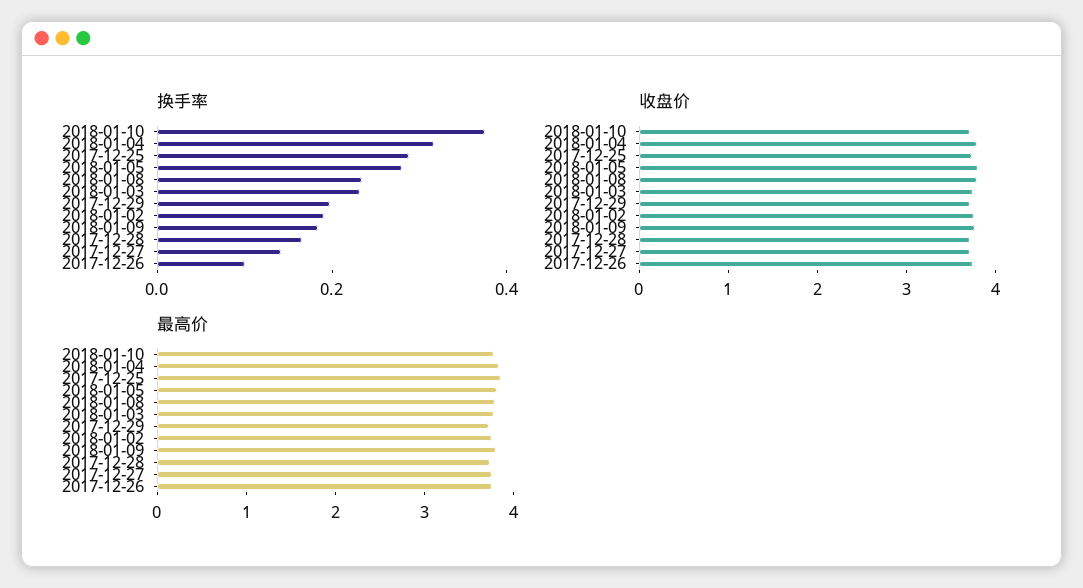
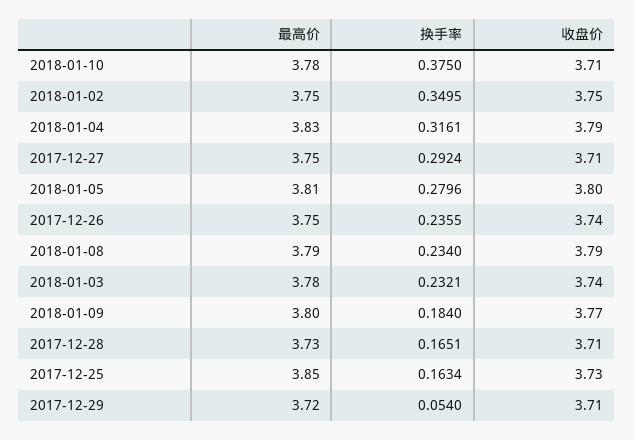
  {
    "换手率": {
      "2018-01-10": 0.375,
      "2018-01-04": 0.3161,
-     "2017-12-25": 0.3,
+     "2017-12-25": 0.1634,
      "2018-01-05": 0.2796,
      "2018-01-08": 0.234,
      "2018-01-03": 0.2321,
-     "2017-12-29": 0.2,
+     "2017-12-29": 0.054,
-     "2018-01-02": 0.2,
+     "2018-01-02": 0.3495,
      "2018-01-09": 0.184,
      "2017-12-28": 0.1651,
-     "2017-12-27": 0.15,
+     "2017-12-27": 0.2924,
-     "2017-12-26": 0.1
+     "2017-12-26": 0.2355
    },
    "收盘价": {
      "2018-01-10": 3.71,
      "2018-01-04": 3.79,
      "2017-12-25": 3.73,
      "2018-01-05": 3.8,
      "2018-01-08": 3.79,
      "2018-01-03": 3.74,
      "2017-12-29": 3.71,
      "2018-01-02": 3.75,
      "2018-01-09": 3.77,
      "2017-12-28": 3.71,
      "2017-12-27": 3.71,
      "2017-12-26": 3.74
    },
    "最高价": {
      "2018-01-10": 3.78,
      "2018-01-04": 3.83,
      "2017-12-25": 3.85,
      "2018-01-05": 3.81,
      "2018-01-08": 3.79,
      "2018-01-03": 3.78,
      "2017-12-29": 3.72,
      "2018-01-02": 3.75,
      "2018-01-09": 3.8,
      "2017-12-28": 3.73,
      "2017-12-27": 3.75,
      "2017-12-26": 3.75
    }
  }

